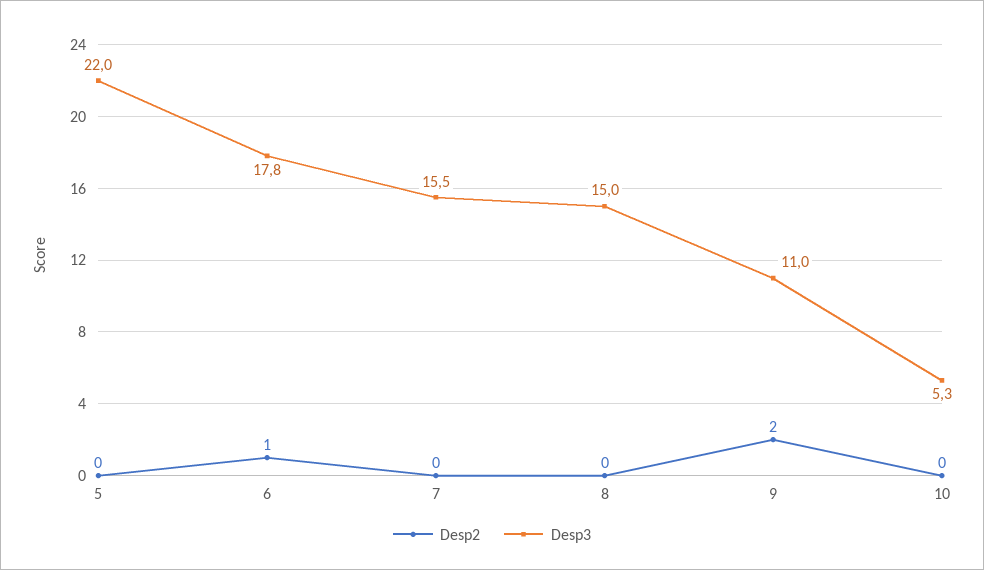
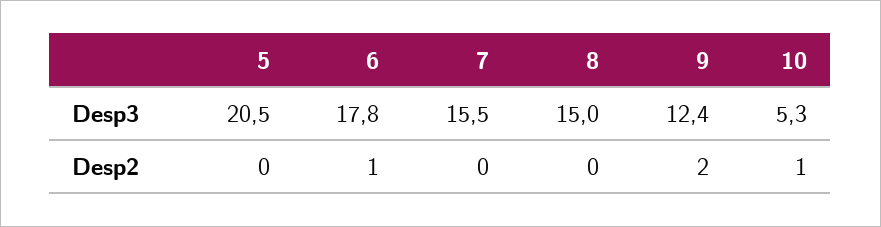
  {
    "Desp2": {
      "5": 0,
      "6": 1,
      "7": 0,
      "8": 0,
      "9": 2,
-     "10": 0
+     "10": 1
    },
    "Desp3": {
-     "5": 22,
+     "5": 20.5,
      "6": 17.8,
      "7": 15.5,
      "8": 15,
-     "9": 11,
+     "9": 12.4,
      "10": 5.3
    }
  }

